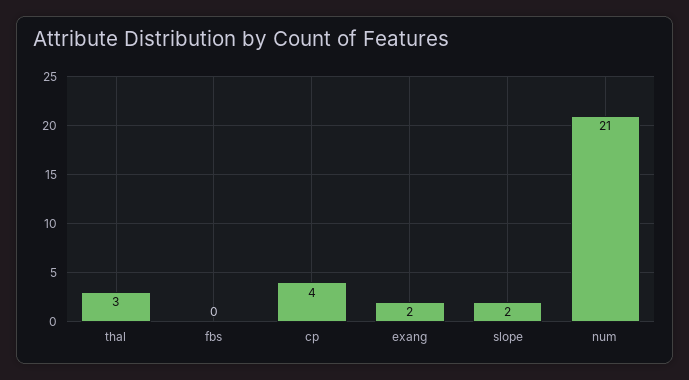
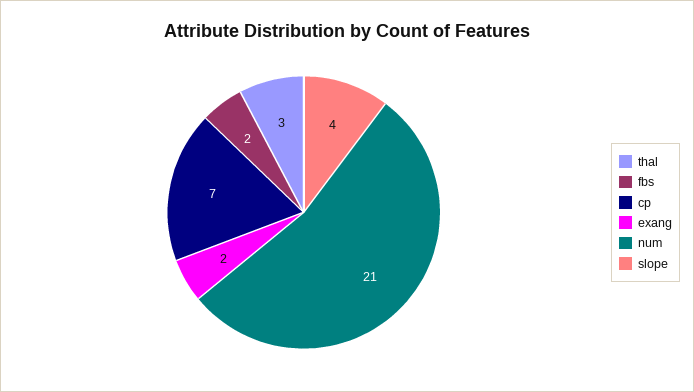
  {
    "thal": 3,
-   "fbs": 0,
+   "fbs": 2,
-   "cp": 4,
+   "cp": 7,
    "exang": 2,
-   "slope": 2,
+   "slope": 4,
    "num": 21
  }

